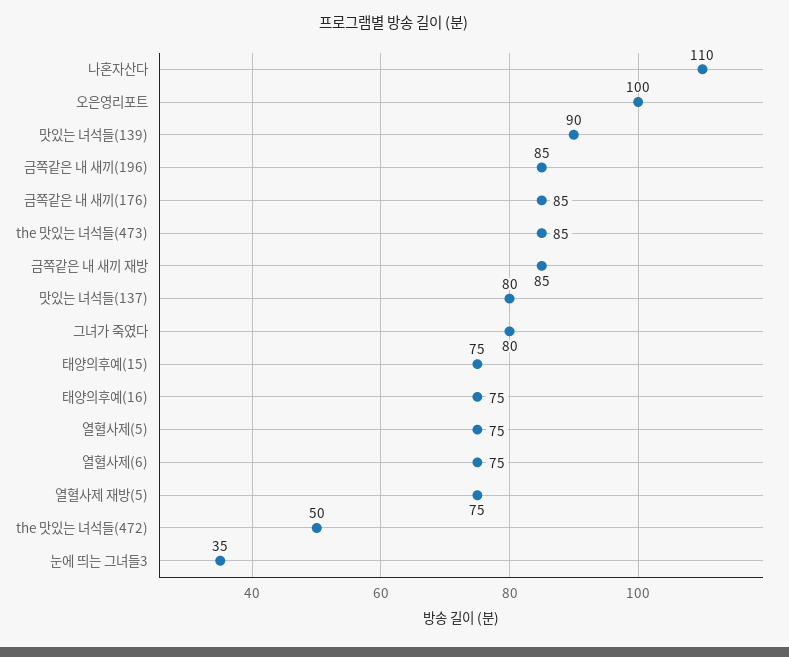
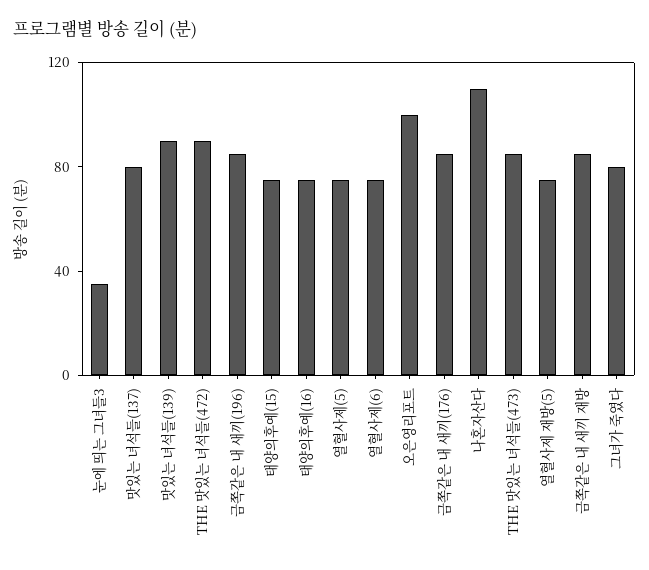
  {
    "나혼자산다": 110,
    "오은영리포트": 100,
    "맛있는 녀석들(139)": 90,
    "금쪽같은 내 새끼(196)": 85,
    "금쪽같은 내 새끼(176)": 85,
    "the 맛있는 녀석들(473)": 85,
    "금쪽같은 내 새끼 재방": 85,
    "맛있는 녀석들(137)": 80,
    "그녀가 죽였다": 80,
    "태양의후예(15)": 75,
    "태양의후예(16)": 75,
    "열혈사제(5)": 75,
    "열혈사제(6)": 75,
    "열혈사제 재방(5)": 75,
-   "the 맛있는 녀석들(472)": 50,
+   "the 맛있는 녀석들(472)": 90,
    "눈에 띄는 그녀들3": 35
  }

